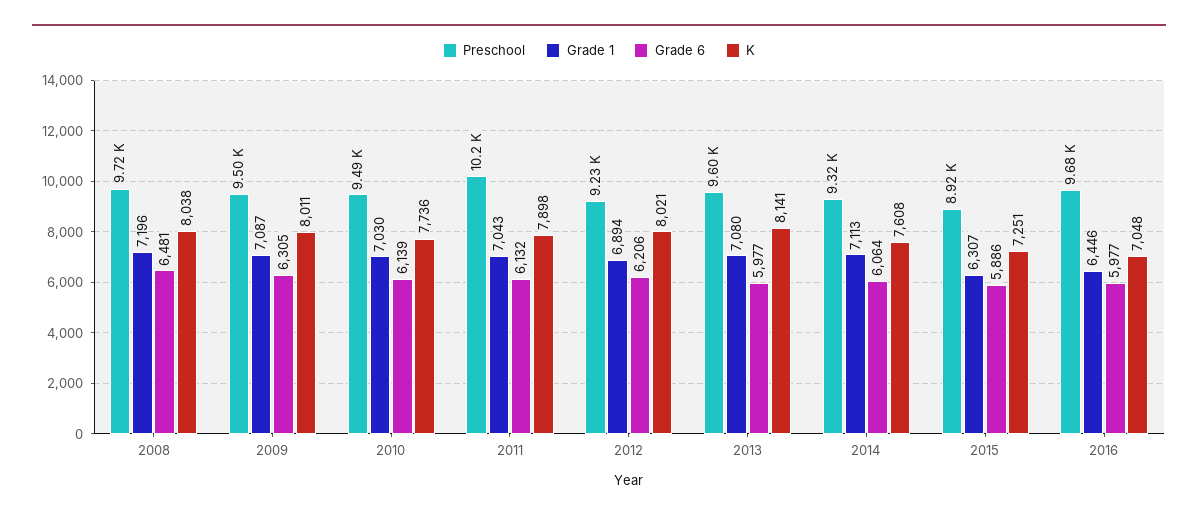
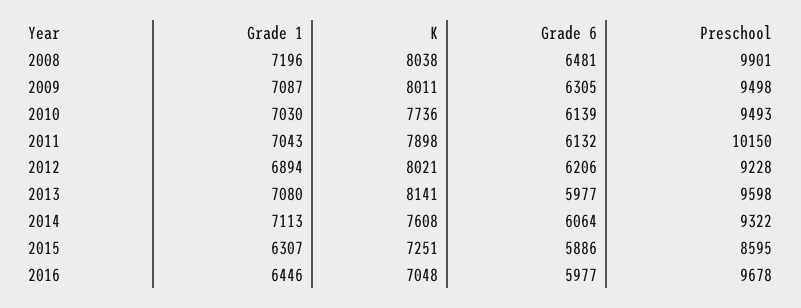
  {
    "Preschool": {
-     "2008": 9720,
+     "2008": 9901,
      "2009": 9498,
      "2010": 9493,
      "2011": 10150,
      "2012": 9228,
      "2013": 9598,
      "2014": 9322,
-     "2015": 8920,
+     "2015": 8595,
      "2016": 9678
    },
    "Grade 1": {
      "2008": 7196,
      "2009": 7087,
      "2010": 7030,
      "2011": 7043,
      "2012": 6894,
      "2013": 7080,
      "2014": 7113,
      "2015": 6307,
      "2016": 6446
    },
    "Grade 6": {
      "2008": 6481,
      "2009": 6305,
      "2010": 6139,
      "2011": 6132,
      "2012": 6206,
      "2013": 5977,
      "2014": 6064,
      "2015": 5886,
      "2016": 5977
    },
    "K": {
      "2008": 8038,
      "2009": 8011,
      "2010": 7736,
      "2011": 7898,
      "2012": 8021,
      "2013": 8141,
      "2014": 7608,
      "2015": 7251,
      "2016": 7048
    }
  }

